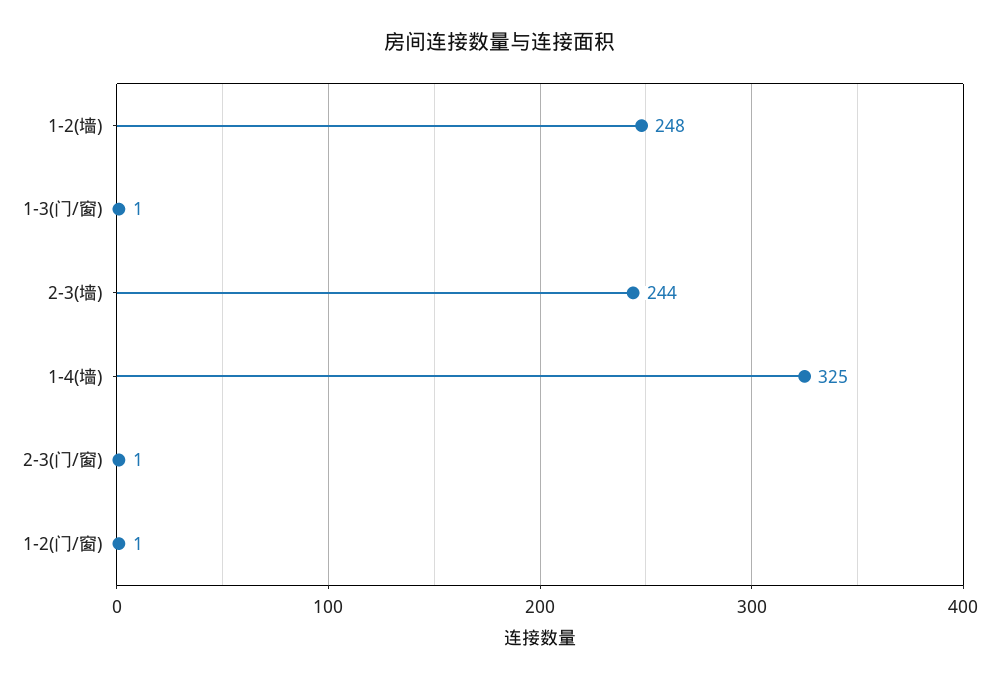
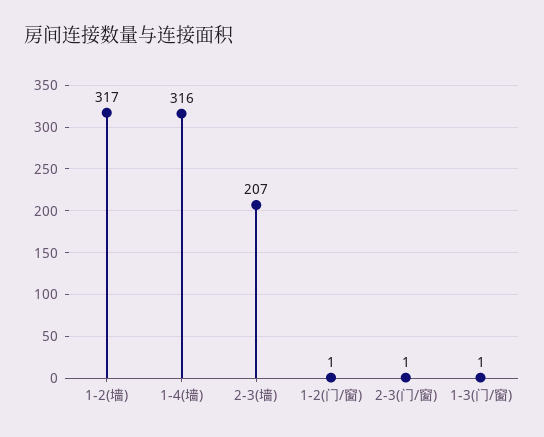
  {
-   "1-2(墙)": 248,
+   "1-2(墙)": 317,
    "1-3(门/窗)": 1,
-   "2-3(墙)": 244,
+   "2-3(墙)": 207,
-   "1-4(墙)": 325,
+   "1-4(墙)": 316,
    "2-3(门/窗)": 1,
    "1-2(门/窗)": 1
  }

